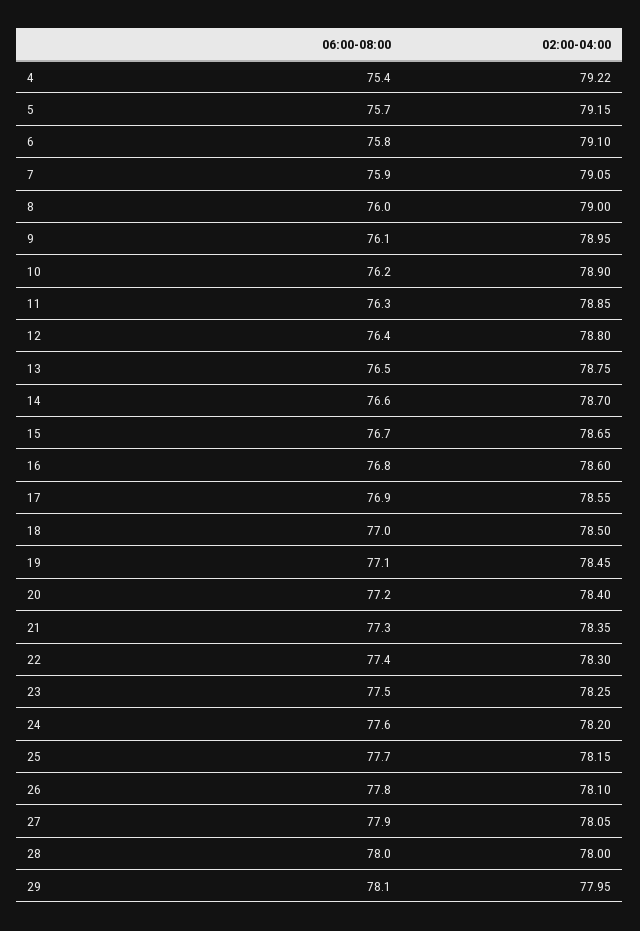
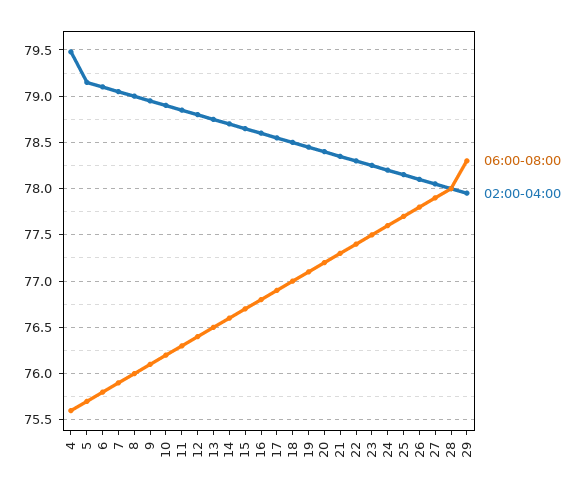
  {
    "06:00-08:00": {
-     "4": 75.4,
+     "4": 75.6,
      "5": 75.7,
      "6": 75.8,
      "7": 75.9,
      "8": 76,
      "9": 76.1,
      "10": 76.2,
      "11": 76.3,
      "12": 76.4,
      "13": 76.5,
      "14": 76.6,
      "15": 76.7,
      "16": 76.8,
      "17": 76.9,
      "18": 77,
      "19": 77.1,
      "20": 77.2,
      "21": 77.3,
      "22": 77.4,
      "23": 77.5,
      "24": 77.6,
      "25": 77.7,
      "26": 77.8,
      "27": 77.9,
      "28": 78,
-     "29": 78.1
+     "29": 78.3
    },
    "02:00-04:00": {
-     "4": 79.22,
+     "4": 79.5,
      "5": 79.15,
      "6": 79.1,
      "7": 79.05,
      "8": 79,
      "9": 78.95,
      "10": 78.9,
      "11": 78.85,
      "12": 78.8,
      "13": 78.75,
      "14": 78.7,
      "15": 78.65,
      "16": 78.6,
      "17": 78.55,
      "18": 78.5,
      "19": 78.45,
      "20": 78.4,
      "21": 78.35,
      "22": 78.3,
      "23": 78.25,
      "24": 78.2,
      "25": 78.15,
      "26": 78.1,
      "27": 78.05,
      "28": 78,
      "29": 77.95
    }
  }

